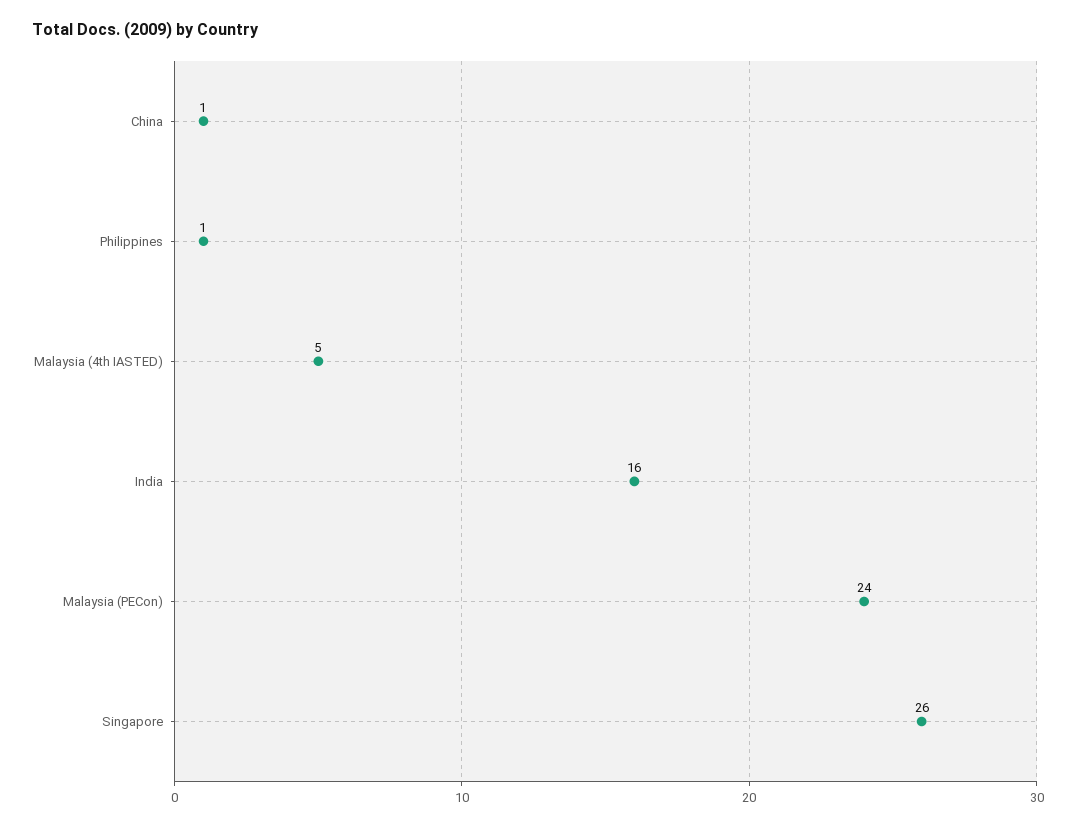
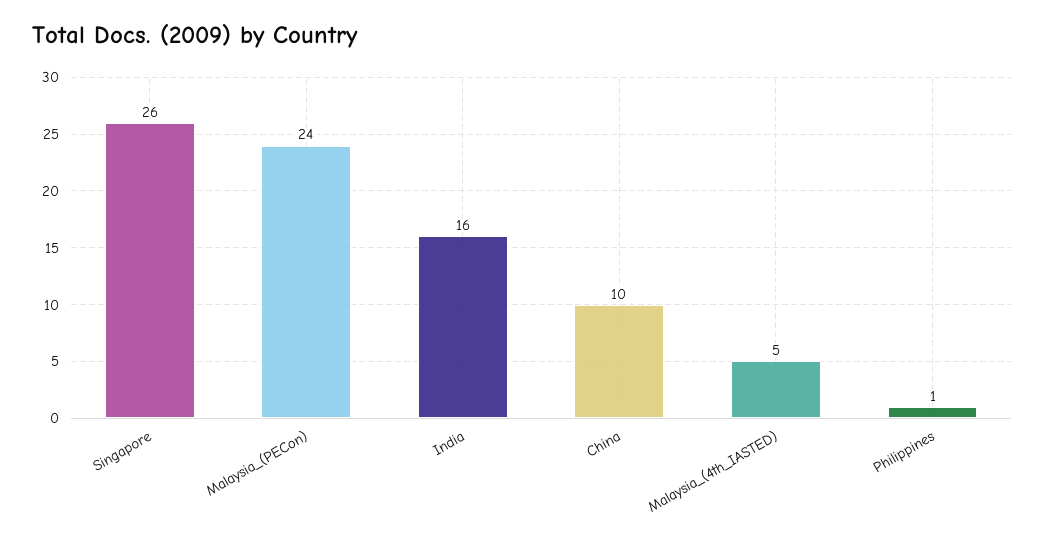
  {
-   "China": 1,
+   "China": 10,
    "Philippines": 1,
    "Malaysia (4th IASTED)": 5,
    "India": 16,
    "Malaysia (PECon)": 24,
    "Singapore": 26
  }

